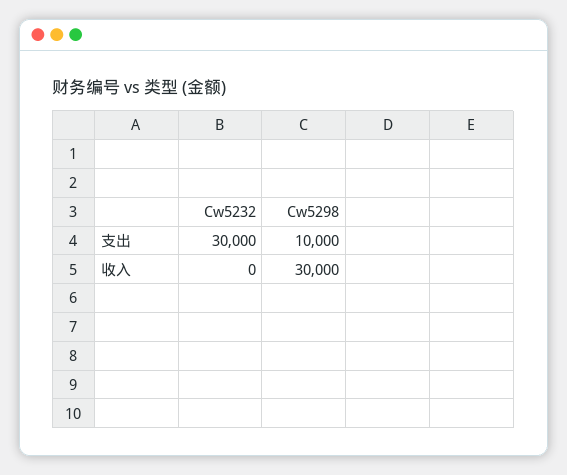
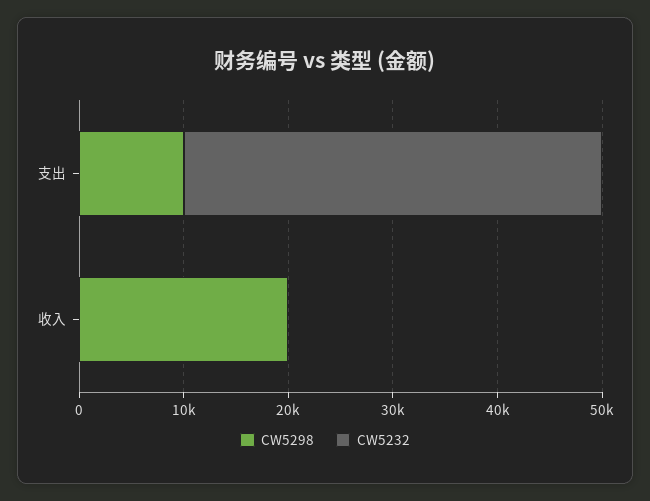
  {
    "Cw5232": {
-     "支出": 30000,
+     "支出": 40000,
      "收入": 0
    },
    "Cw5298": {
      "支出": 10000,
-     "收入": 30000
+     "收入": 20000
    }
  }

